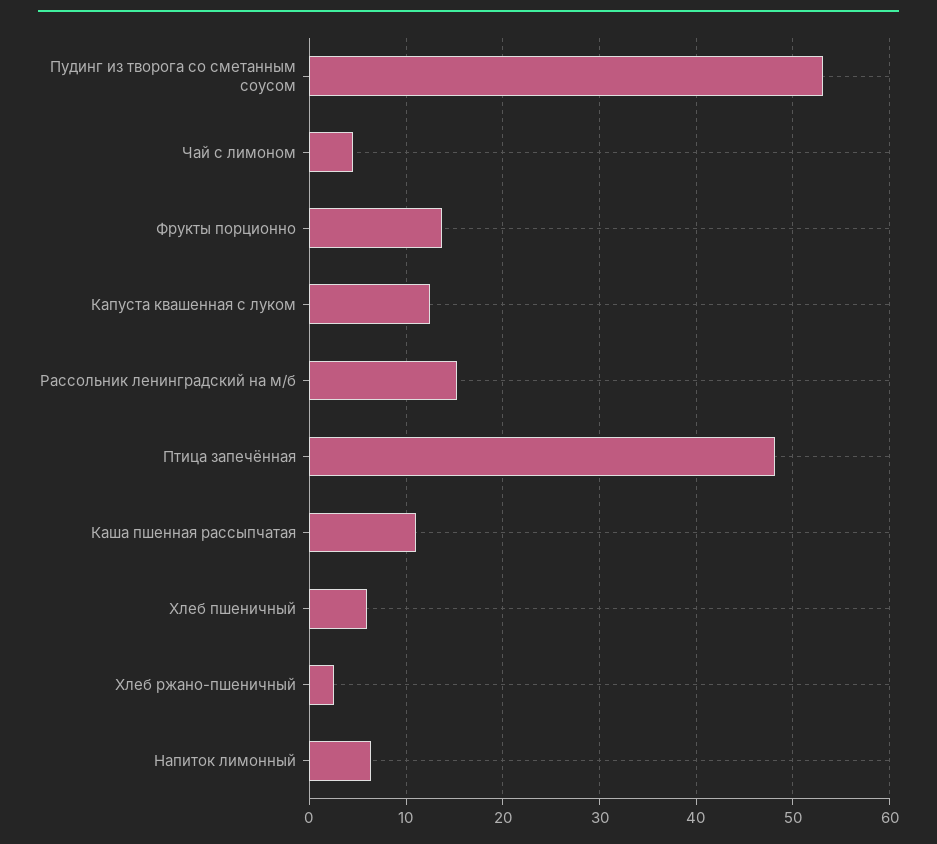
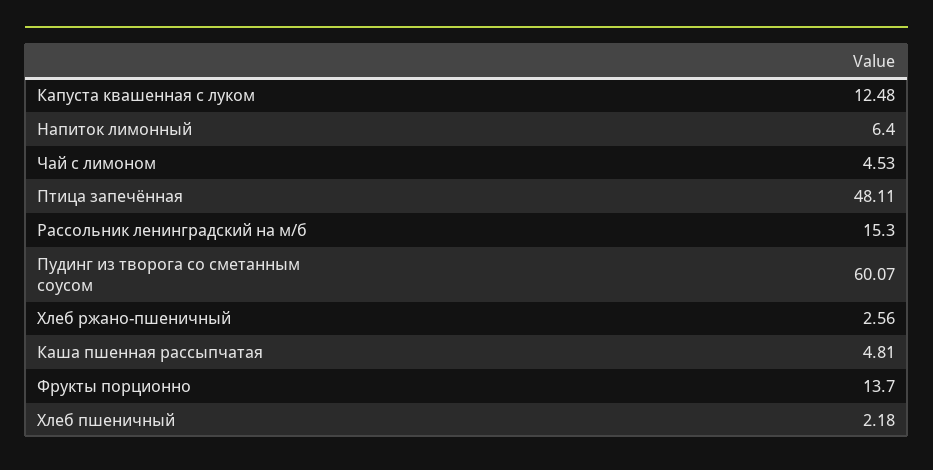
  {
-   "Пудинг из творога со сметанным соусом": 53,
+   "Пудинг из творога со сметанным соусом": 60.07,
    "Чай с лимоном": 4.53,
    "Фрукты порционно": 13.7,
    "Капуста квашенная с луком": 12.48,
    "Рассольник ленинградский на м/б": 15.3,
    "Птица запечённая": 48.11,
-   "Каша пшенная рассыпчатая": 11,
+   "Каша пшенная рассыпчатая": 4.81,
-   "Хлеб пшеничный": 6,
+   "Хлеб пшеничный": 2.18,
    "Хлеб ржано-пшеничный": 2.56,
    "Напиток лимонный": 6.4
  }

